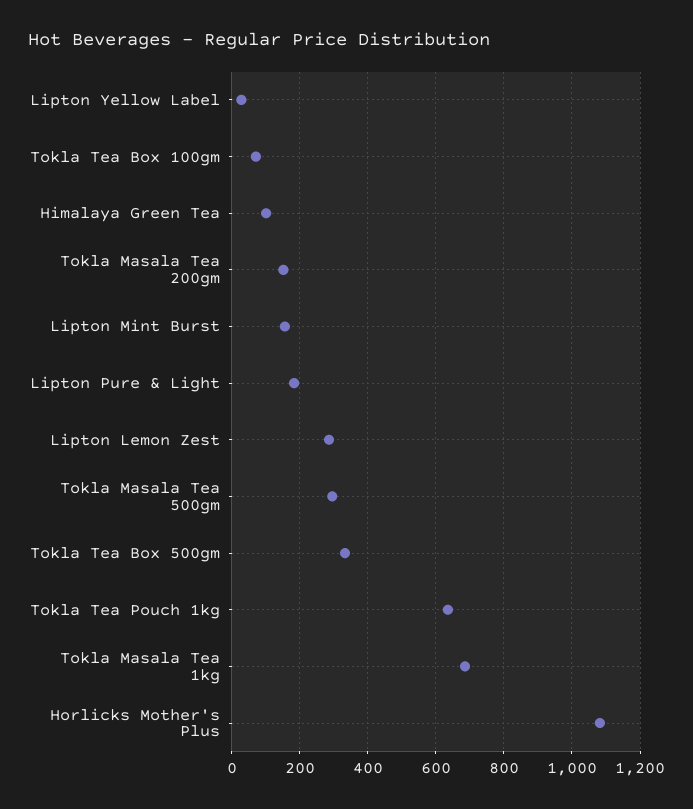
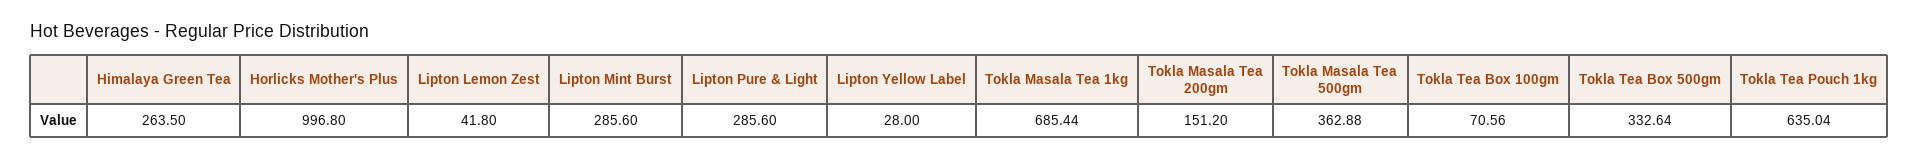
  {
    "Lipton Yellow Label": 28,
    "Tokla Tea Box 100gm": 70.56,
-   "Himalaya Green Tea": 100,
+   "Himalaya Green Tea": 263.5,
    "Tokla Masala Tea 200gm": 151.2,
-   "Lipton Mint Burst": 160,
+   "Lipton Mint Burst": 285.6,
-   "Lipton Pure & Light": 180,
+   "Lipton Pure & Light": 285.6,
-   "Lipton Lemon Zest": 280,
+   "Lipton Lemon Zest": 41.8,
-   "Tokla Masala Tea 500gm": 300,
+   "Tokla Masala Tea 500gm": 362.88,
    "Tokla Tea Box 500gm": 332.64,
    "Tokla Tea Pouch 1kg": 635.04,
    "Tokla Masala Tea 1kg": 685.44,
-   "Horlicks Mother's Plus": 1080
+   "Horlicks Mother's Plus": 996.8
  }

